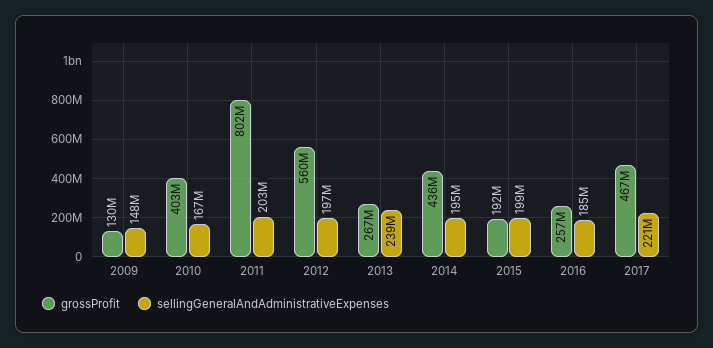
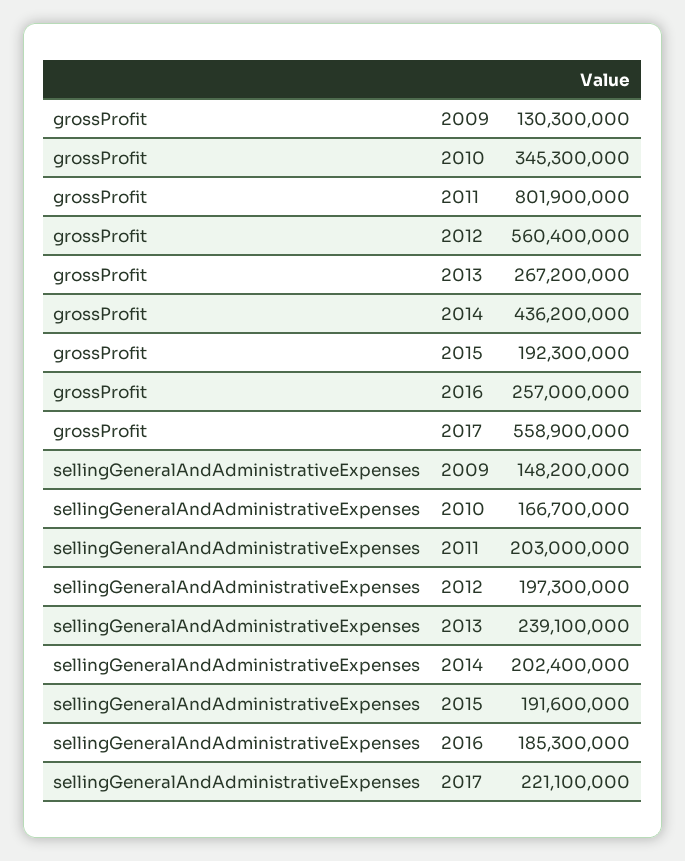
  {
    "grossProfit": {
      "2009": 130300000,
-     "2010": 403000000,
+     "2010": 345300000,
      "2011": 801900000,
      "2012": 560400000,
      "2013": 267200000,
      "2014": 436200000,
      "2015": 192300000,
      "2016": 257000000,
-     "2017": 467000000
+     "2017": 558900000
    },
    "sellingGeneralAndAdministrativeExpenses": {
      "2009": 148200000,
      "2010": 166700000,
      "2011": 203000000,
      "2012": 197300000,
      "2013": 239100000,
-     "2014": 195000000,
+     "2014": 202400000,
-     "2015": 199000000,
+     "2015": 191600000,
      "2016": 185300000,
      "2017": 221100000
    }
  }

